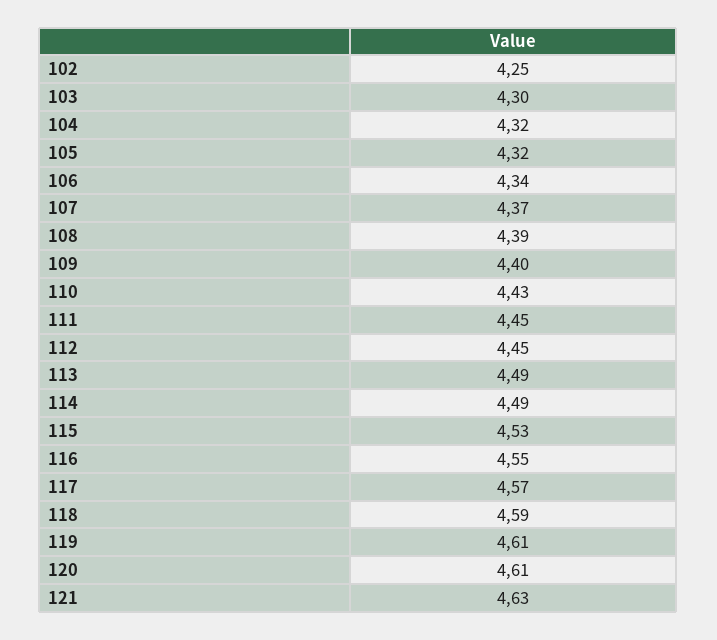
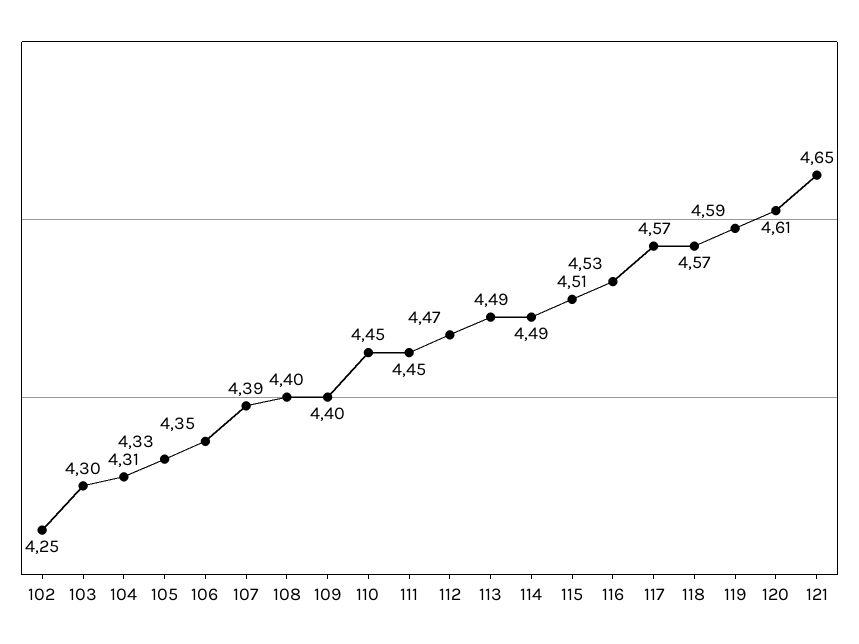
  {
    "102": 4.25,
    "103": 4.3,
-   "104": 4.32,
+   "104": 4.31,
-   "105": 4.32,
+   "105": 4.33,
-   "106": 4.34,
+   "106": 4.35,
-   "107": 4.37,
+   "107": 4.39,
-   "108": 4.39,
+   "108": 4.4,
    "109": 4.4,
-   "110": 4.43,
+   "110": 4.45,
    "111": 4.45,
-   "112": 4.45,
+   "112": 4.47,
    "113": 4.49,
    "114": 4.49,
-   "115": 4.53,
+   "115": 4.51,
-   "116": 4.55,
+   "116": 4.53,
    "117": 4.57,
-   "118": 4.59,
+   "118": 4.57,
-   "119": 4.61,
+   "119": 4.59,
    "120": 4.61,
-   "121": 4.63
+   "121": 4.65
  }

